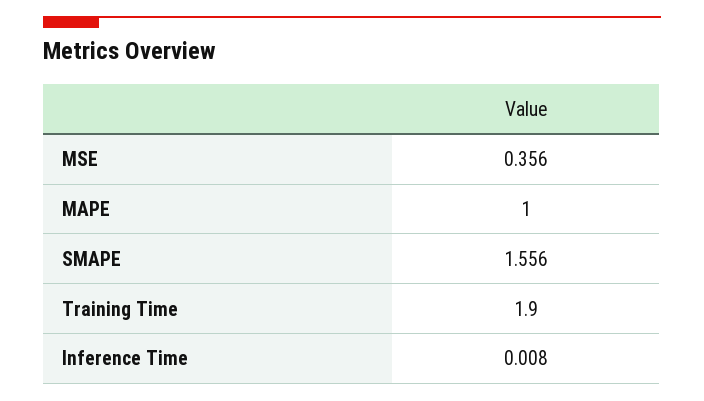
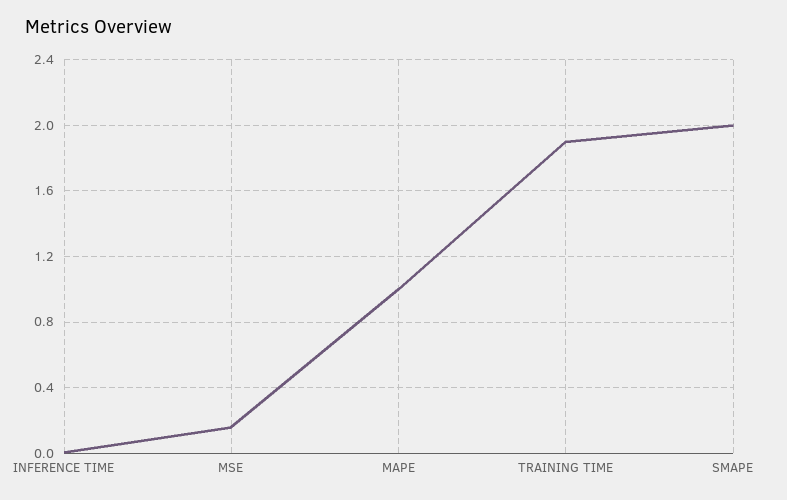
  {
-   "MSE": 0.356,
+   "MSE": 0.15,
    "MAPE": 1,
-   "SMAPE": 1.556,
+   "SMAPE": 2,
    "Training Time": 1.9,
    "Inference Time": 0.008
  }

